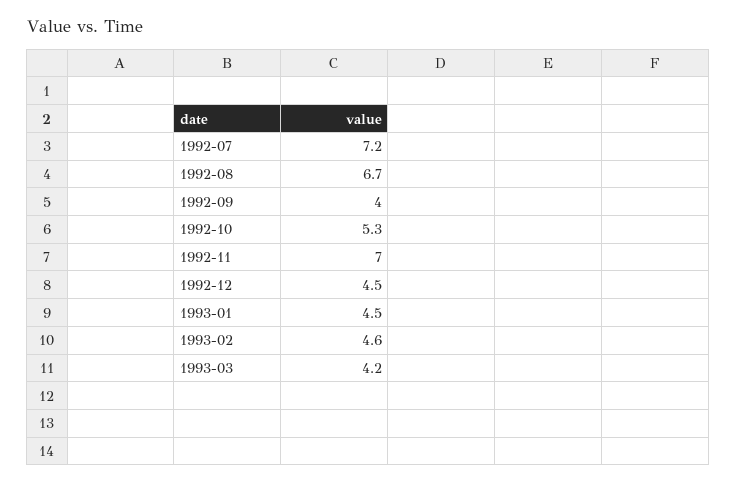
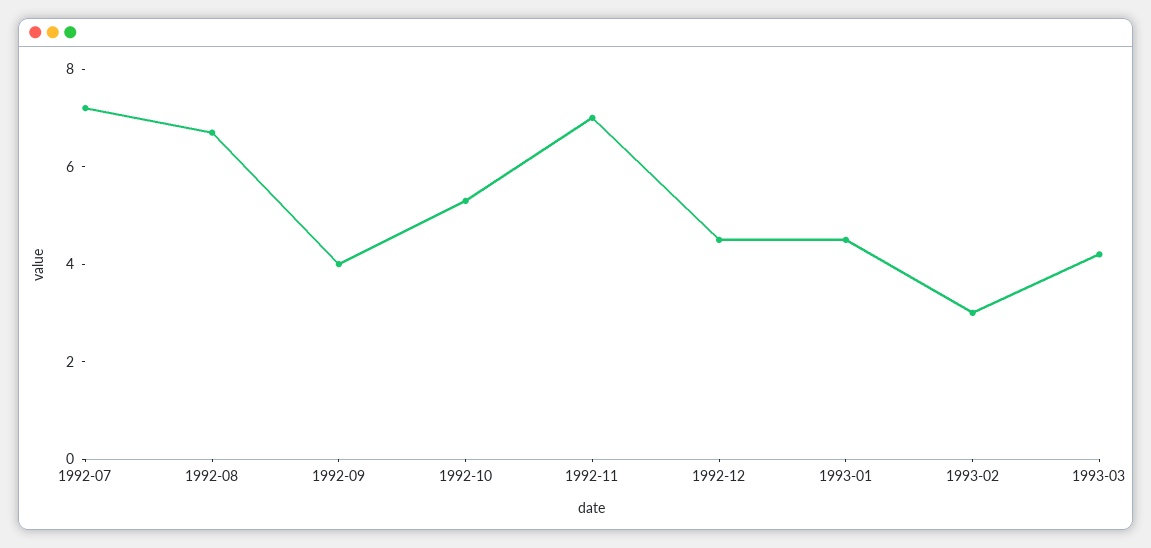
  {
    "1992-07": 7.2,
    "1992-08": 6.7,
    "1992-09": 4,
    "1992-10": 5.3,
    "1992-11": 7,
    "1992-12": 4.5,
    "1993-01": 4.5,
-   "1993-02": 4.6,
+   "1993-02": 3,
    "1993-03": 4.2
  }

